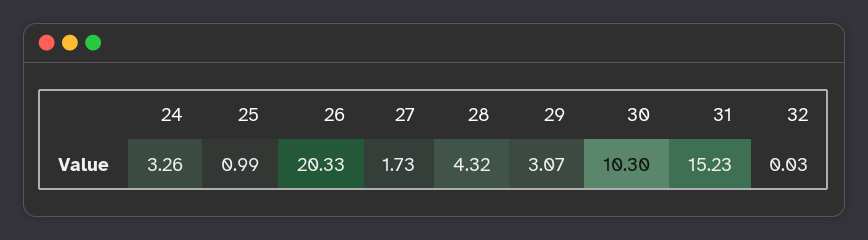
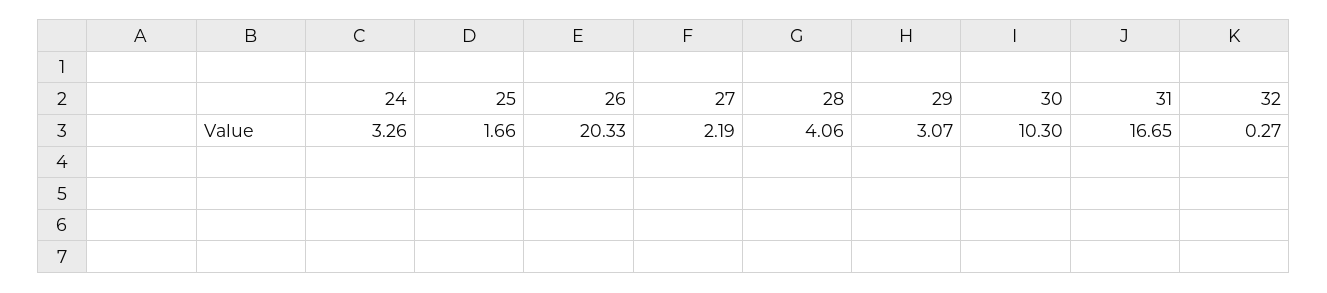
  {
    "24": 3.26,
-   "25": 0.99,
+   "25": 1.66,
    "26": 20.33,
-   "27": 1.73,
+   "27": 2.19,
-   "28": 4.32,
+   "28": 4.06,
    "29": 3.07,
    "30": 10.3,
-   "31": 15.23,
+   "31": 16.65,
-   "32": 0.03
+   "32": 0.27
  }

